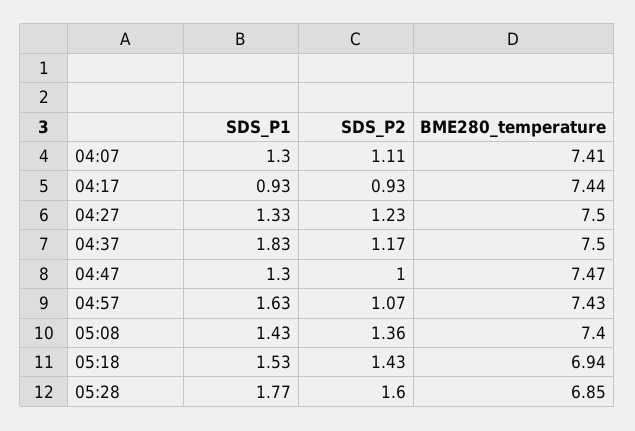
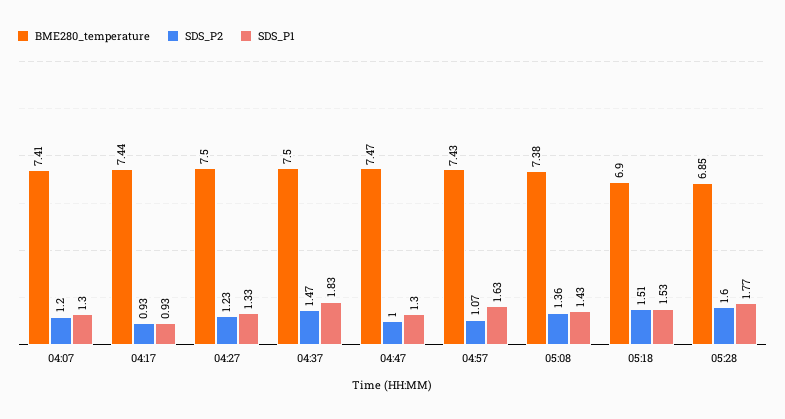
  {
    "SDS_P1": {
      "04:07": 1.3,
      "04:17": 0.93,
      "04:27": 1.33,
      "04:37": 1.83,
      "04:47": 1.3,
      "04:57": 1.63,
      "05:08": 1.43,
      "05:18": 1.53,
      "05:28": 1.77
    },
    "SDS_P2": {
-     "04:07": 1.11,
+     "04:07": 1.2,
      "04:17": 0.93,
      "04:27": 1.23,
-     "04:37": 1.17,
+     "04:37": 1.47,
      "04:47": 1,
      "04:57": 1.07,
      "05:08": 1.36,
-     "05:18": 1.43,
+     "05:18": 1.51,
      "05:28": 1.6
    },
    "BME280_temperature": {
      "04:07": 7.41,
      "04:17": 7.44,
      "04:27": 7.5,
      "04:37": 7.5,
      "04:47": 7.47,
      "04:57": 7.43,
-     "05:08": 7.4,
+     "05:08": 7.38,
-     "05:18": 6.94,
+     "05:18": 6.9,
      "05:28": 6.85
    }
  }

